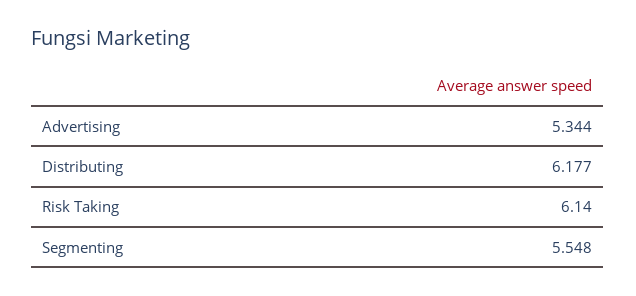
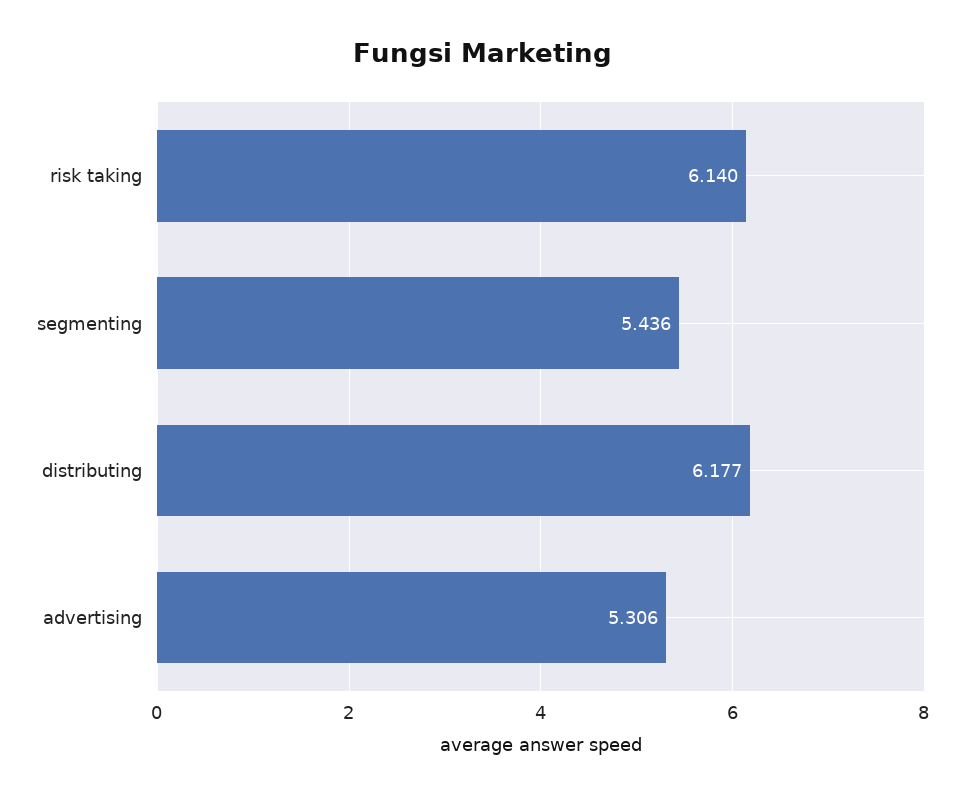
  {
-   "Advertising": 5.344,
+   "Advertising": 5.306,
    "Distributing": 6.177,
    "Risk Taking": 6.14,
-   "Segmenting": 5.548
+   "Segmenting": 5.436
  }

